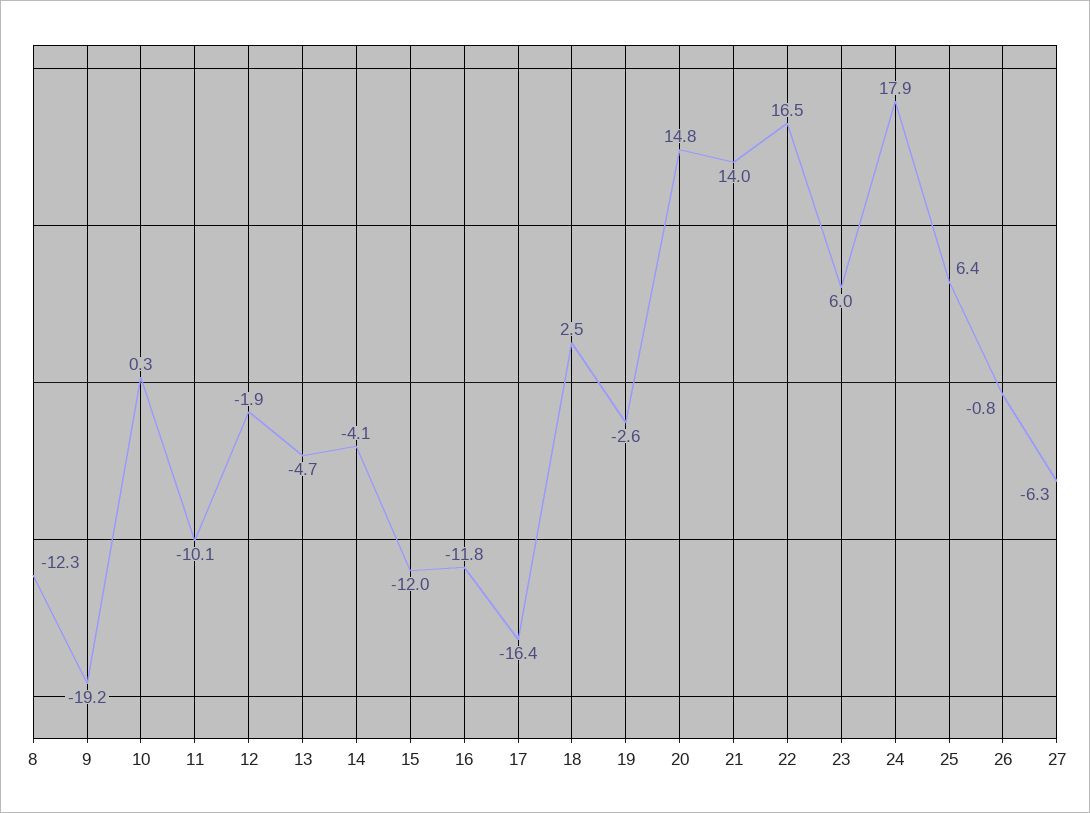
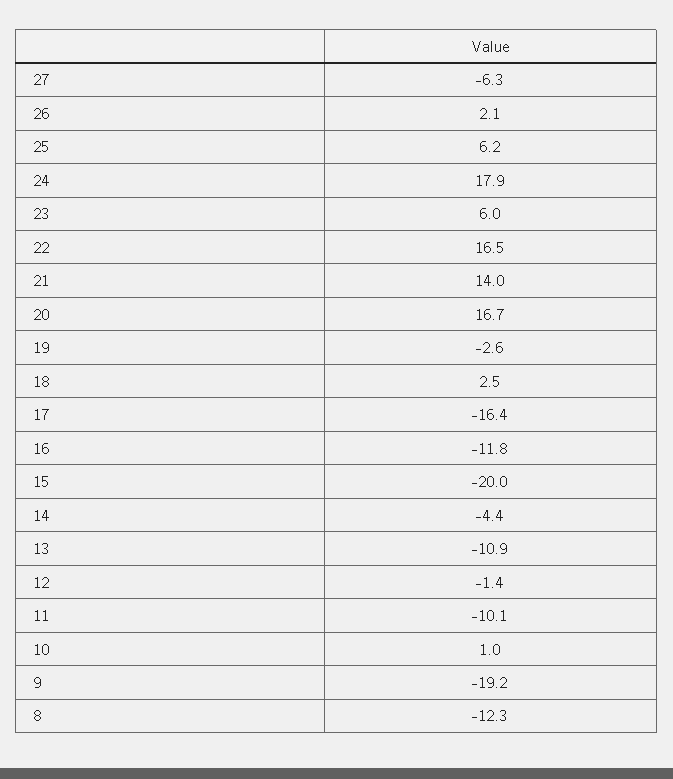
  {
    "8": -12.3,
    "9": -19.2,
-   "10": 0.3,
+   "10": 1,
    "11": -10.1,
-   "12": -1.9,
+   "12": -1.4,
-   "13": -4.7,
+   "13": -10.9,
-   "14": -4.1,
+   "14": -4.4,
-   "15": -12,
+   "15": -20,
    "16": -11.8,
    "17": -16.4,
    "18": 2.5,
    "19": -2.6,
-   "20": 14.8,
+   "20": 16.7,
    "21": 14,
    "22": 16.5,
    "23": 6,
    "24": 17.9,
-   "25": 6.4,
+   "25": 6.2,
-   "26": -0.8,
+   "26": 2.1,
    "27": -6.3
  }

